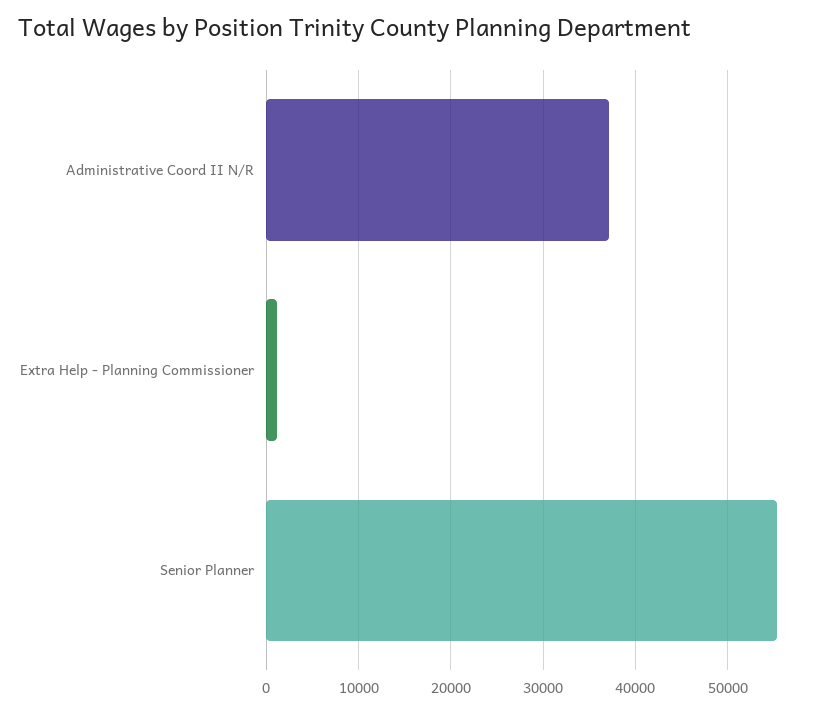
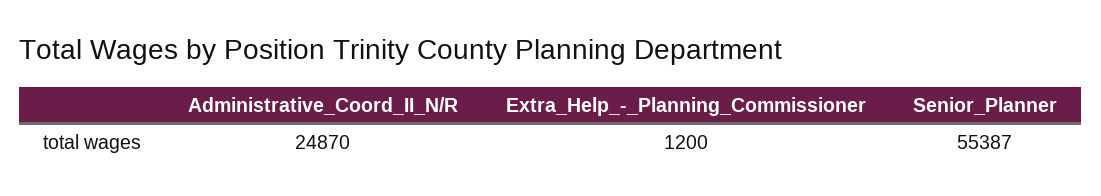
  {
-   "Administrative Coord II N/R": 37000,
+   "Administrative Coord II N/R": 24870,
    "Extra Help - Planning Commissioner": 1200,
    "Senior Planner": 55387
  }

